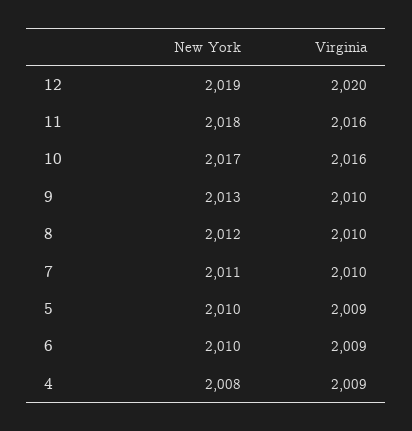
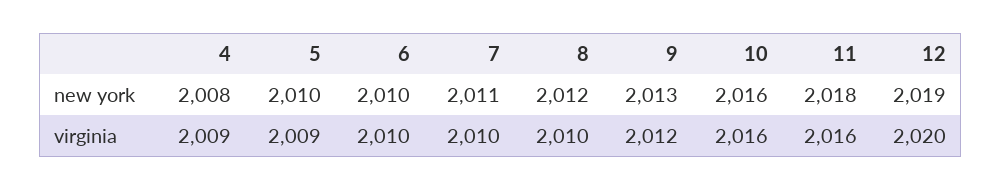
  {
    "New York": {
      "12": 2019,
      "11": 2018,
-     "10": 2017,
+     "10": 2016,
      "9": 2013,
      "8": 2012,
      "7": 2011,
      "5": 2010,
      "6": 2010,
      "4": 2008
    },
    "Virginia": {
      "12": 2020,
      "11": 2016,
      "10": 2016,
-     "9": 2010,
+     "9": 2012,
      "8": 2010,
      "7": 2010,
      "5": 2009,
-     "6": 2009,
+     "6": 2010,
      "4": 2009
    }
  }

